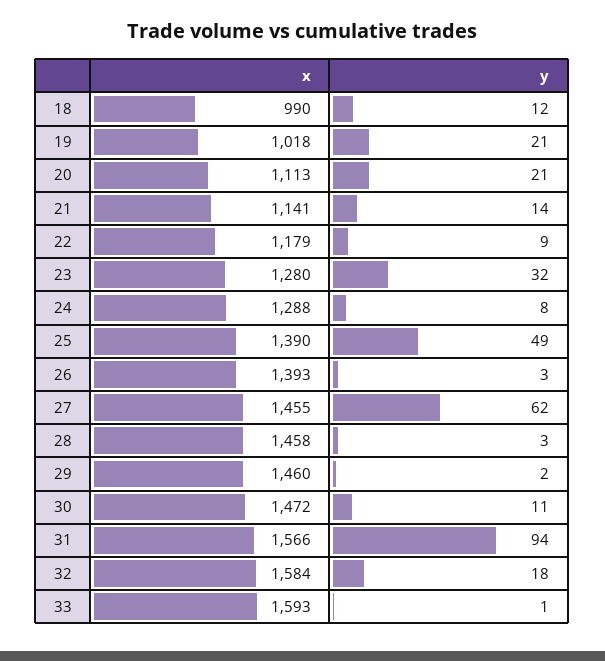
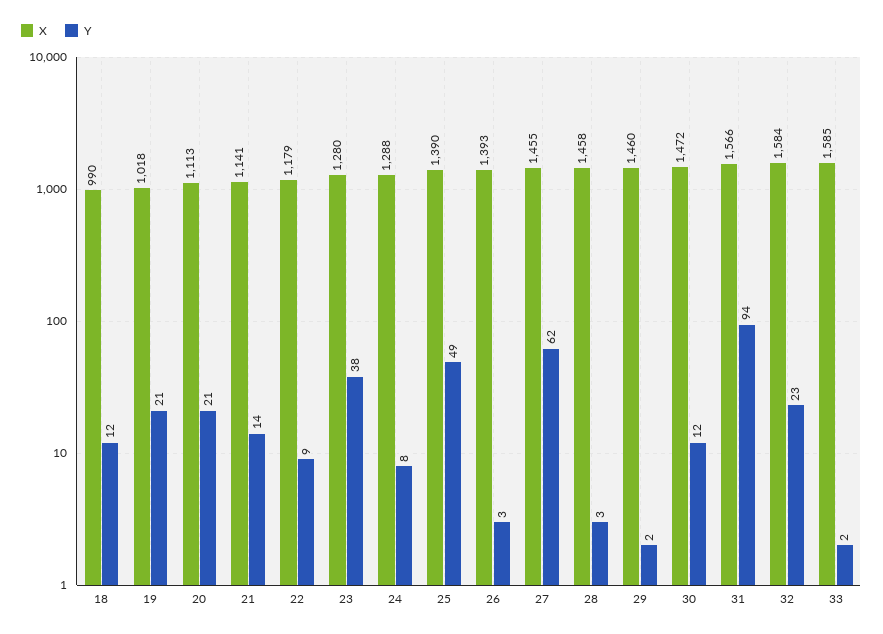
  {
    "x": {
      "18": 990,
      "19": 1018,
      "20": 1113,
      "21": 1141,
      "22": 1179,
      "23": 1280,
      "24": 1288,
      "25": 1390,
      "26": 1393,
      "27": 1455,
      "28": 1458,
      "29": 1460,
      "30": 1472,
      "31": 1566,
      "32": 1584,
-     "33": 1593
+     "33": 1585
    },
    "y": {
      "18": 12,
      "19": 21,
      "20": 21,
      "21": 14,
      "22": 9,
-     "23": 32,
+     "23": 38,
      "24": 8,
      "25": 49,
      "26": 3,
      "27": 62,
      "28": 3,
      "29": 2,
-     "30": 11,
+     "30": 12,
      "31": 94,
-     "32": 18,
+     "32": 23,
-     "33": 1
+     "33": 2
    }
  }

